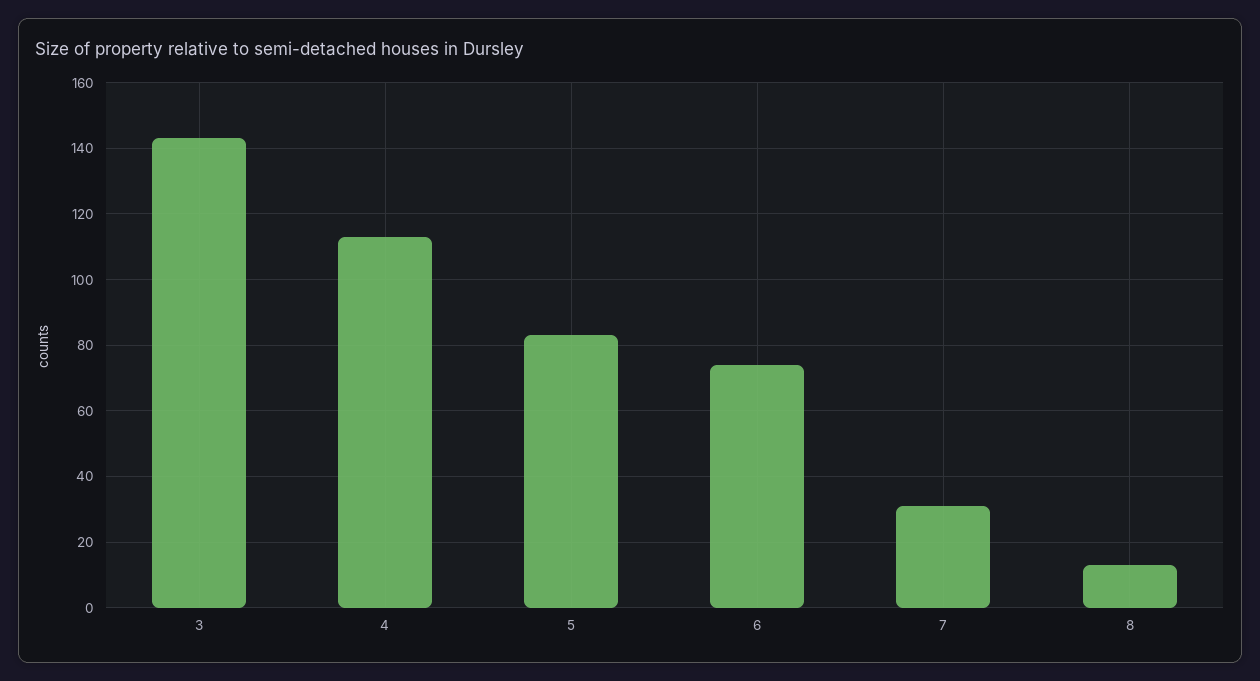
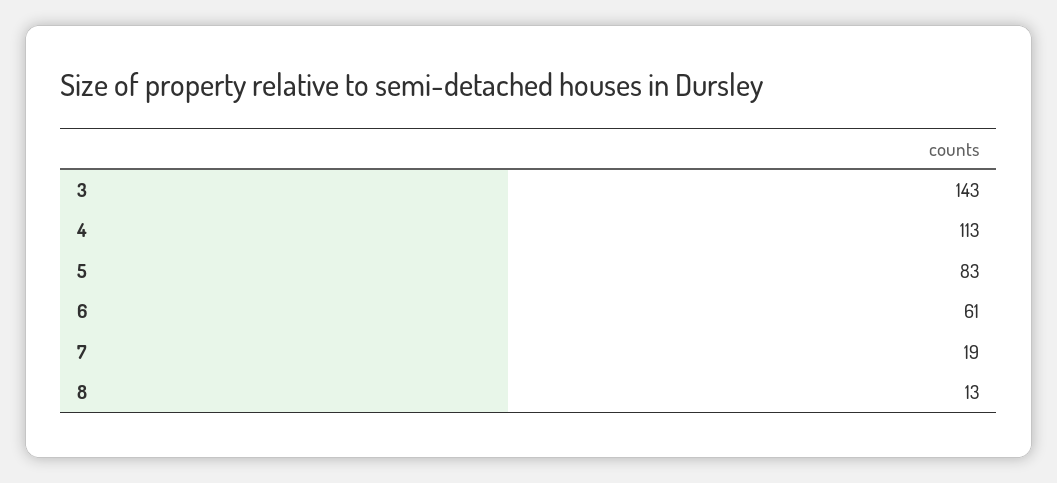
  {
    "3": 143,
    "4": 113,
    "5": 83,
-   "6": 75,
+   "6": 61,
-   "7": 30,
+   "7": 19,
    "8": 13
  }

